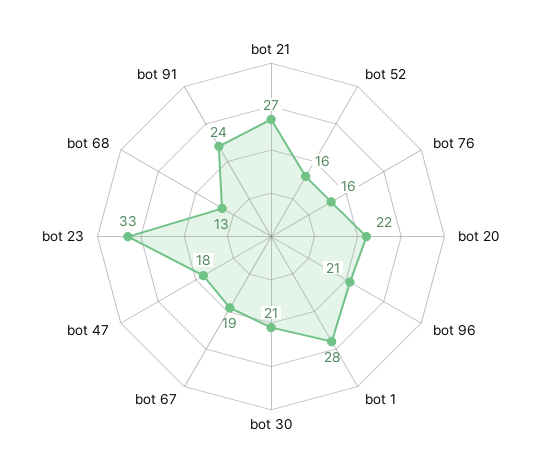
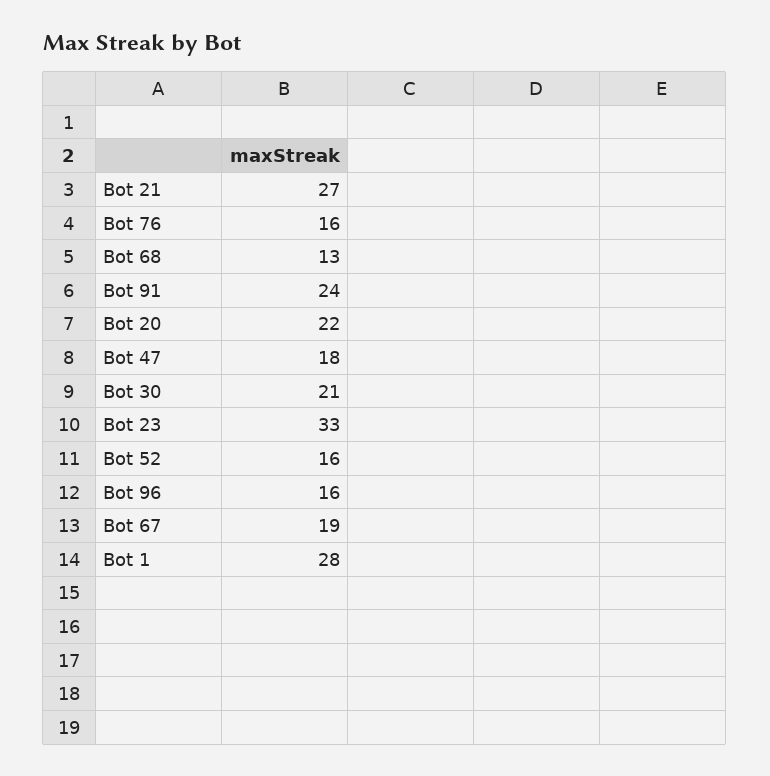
  {
    "bot 21": 27,
    "bot 52": 16,
    "bot 76": 16,
    "bot 20": 22,
-   "bot 96": 21,
+   "bot 96": 16,
    "bot 1": 28,
    "bot 30": 21,
    "bot 67": 19,
    "bot 47": 18,
    "bot 23": 33,
    "bot 68": 13,
    "bot 91": 24
  }

